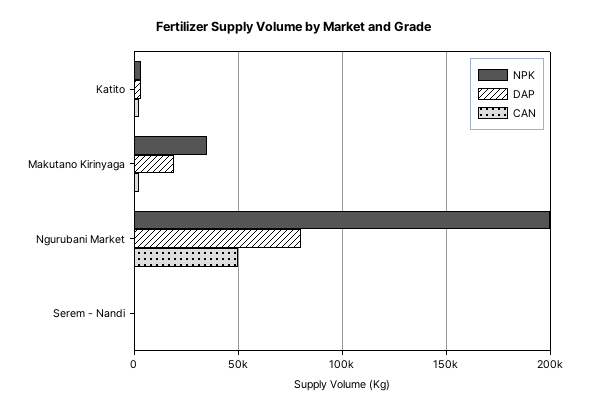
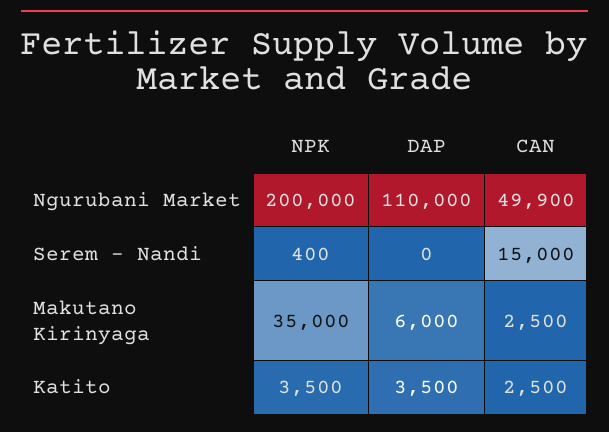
  {
    "NPK": {
      "Katito": 3500,
      "Makutano Kirinyaga": 35000,
      "Ngurubani Market": 200000,
      "Serem - Nandi": 400
    },
    "DAP": {
      "Katito": 3500,
-     "Makutano Kirinyaga": 20000,
+     "Makutano Kirinyaga": 6000,
-     "Ngurubani Market": 80000,
+     "Ngurubani Market": 110000,
      "Serem - Nandi": 0
    },
    "CAN": {
      "Katito": 2500,
      "Makutano Kirinyaga": 2500,
      "Ngurubani Market": 49900,
-     "Serem - Nandi": 0
+     "Serem - Nandi": 15000
    }
  }

